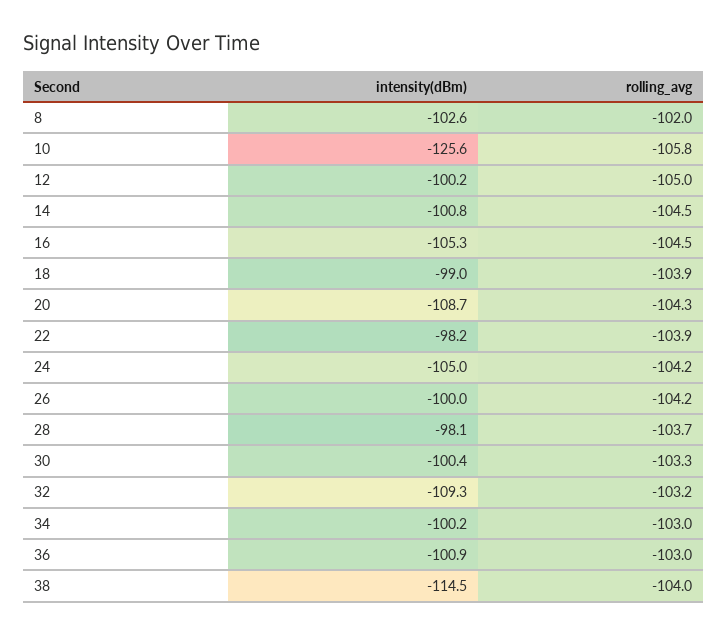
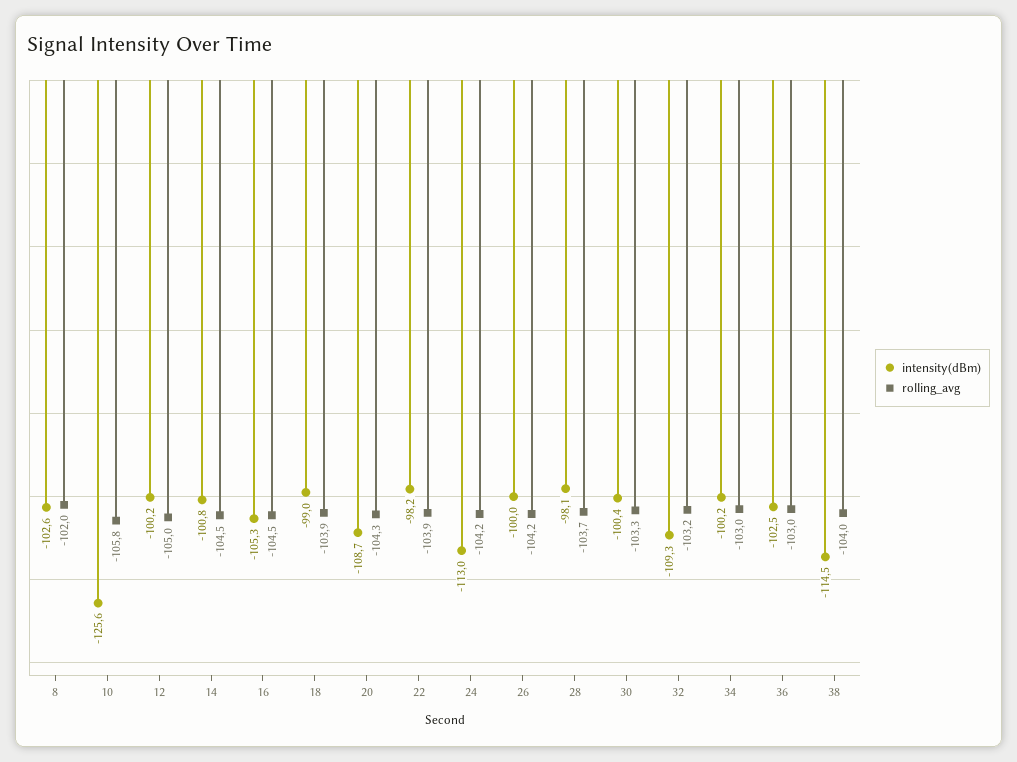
  {
    "intensity(dBm)": {
      "8": -102.6,
      "10": -125.6,
      "12": -100.2,
      "14": -100.8,
      "16": -105.3,
      "18": -99,
      "20": -108.7,
      "22": -98.2,
-     "24": -105,
+     "24": -113,
      "26": -100,
      "28": -98.1,
      "30": -100.4,
      "32": -109.3,
      "34": -100.2,
-     "36": -100.9,
+     "36": -102.5,
      "38": -114.5
    },
    "rolling_avg": {
      "8": -102,
      "10": -105.8,
      "12": -105,
      "14": -104.5,
      "16": -104.5,
      "18": -103.9,
      "20": -104.3,
      "22": -103.9,
      "24": -104.2,
      "26": -104.2,
      "28": -103.7,
      "30": -103.3,
      "32": -103.2,
      "34": -103,
      "36": -103,
      "38": -104
    }
  }

